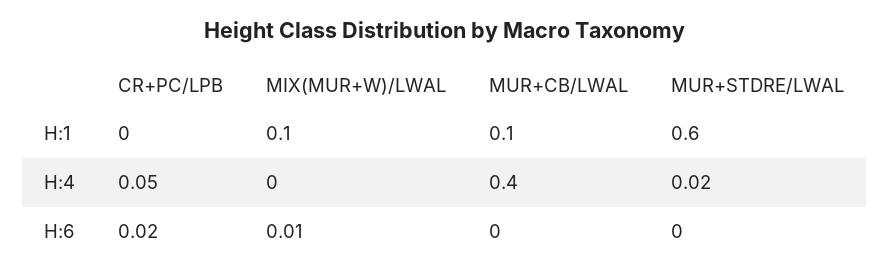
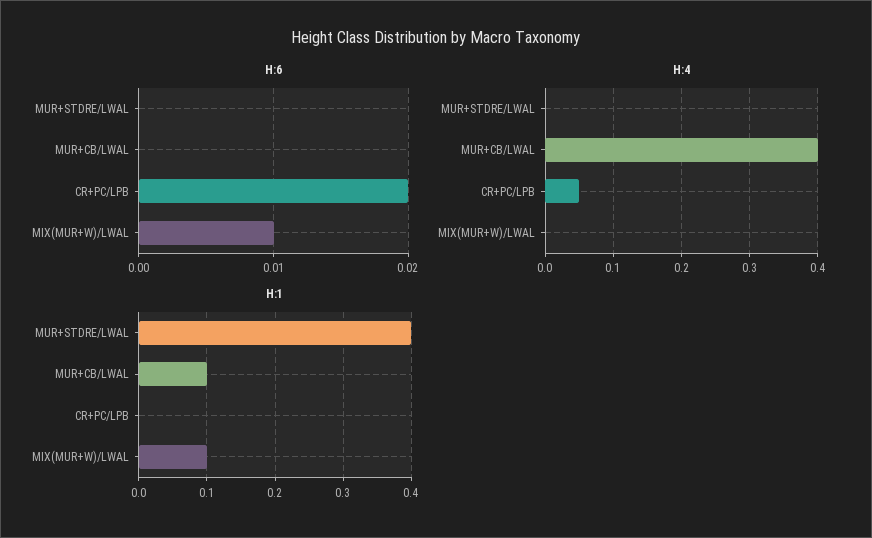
  {
    "H:1": {
      "CR+PC/LPB": 0,
      "MIX(MUR+W)/LWAL": 0.1,
      "MUR+CB/LWAL": 0.1,
-     "MUR+STDRE/LWAL": 0.6
+     "MUR+STDRE/LWAL": 0.4
    },
    "H:4": {
      "CR+PC/LPB": 0.05,
      "MIX(MUR+W)/LWAL": 0,
      "MUR+CB/LWAL": 0.4,
-     "MUR+STDRE/LWAL": 0.02
+     "MUR+STDRE/LWAL": 0
    },
    "H:6": {
      "CR+PC/LPB": 0.02,
      "MIX(MUR+W)/LWAL": 0.01,
      "MUR+CB/LWAL": 0,
      "MUR+STDRE/LWAL": 0
    }
  }

